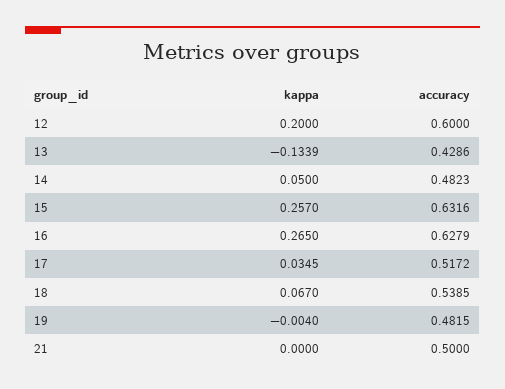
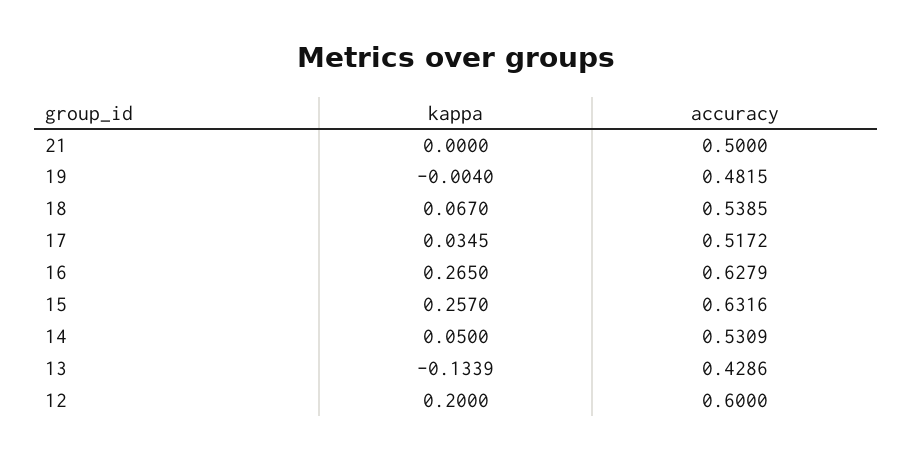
  {
    "kappa": {
      "12": 0.2,
      "13": -0.1339,
      "14": 0.05,
      "15": 0.257,
      "16": 0.265,
      "17": 0.0345,
      "18": 0.067,
      "19": -0.004,
      "21": 0
    },
    "accuracy": {
      "12": 0.6,
      "13": 0.4286,
-     "14": 0.4823,
+     "14": 0.5309,
      "15": 0.6316,
      "16": 0.6279,
      "17": 0.5172,
      "18": 0.5385,
      "19": 0.4815,
      "21": 0.5
    }
  }

